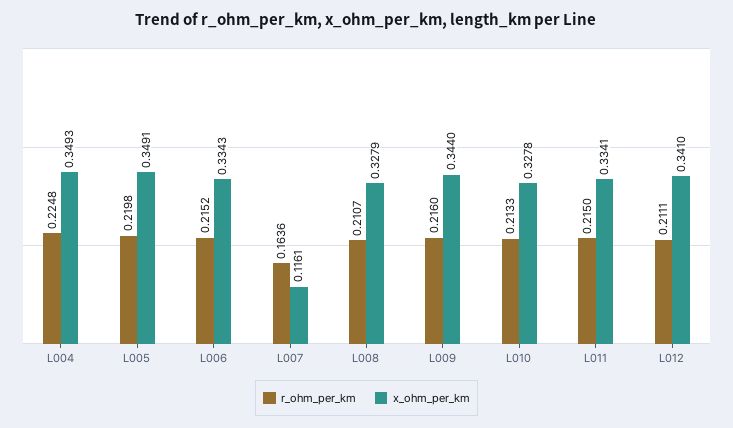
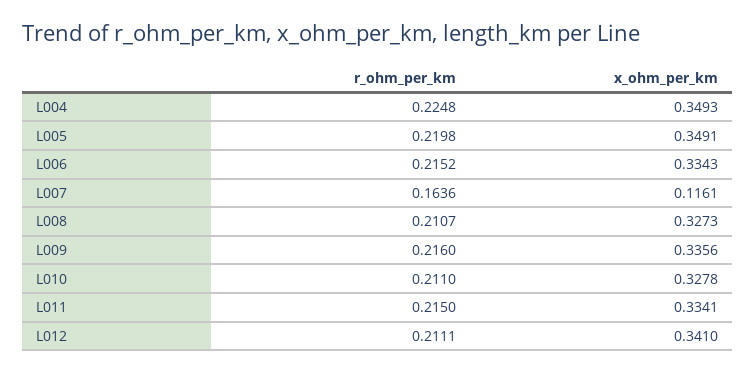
  {
    "r_ohm_per_km": {
      "L004": 0.2248,
      "L005": 0.2198,
      "L006": 0.2152,
      "L007": 0.1636,
      "L008": 0.2107,
      "L009": 0.216,
-     "L010": 0.2133,
+     "L010": 0.211,
      "L011": 0.215,
      "L012": 0.2111
    },
    "x_ohm_per_km": {
      "L004": 0.3493,
      "L005": 0.3491,
      "L006": 0.3343,
      "L007": 0.1161,
-     "L008": 0.3279,
+     "L008": 0.3273,
-     "L009": 0.344,
+     "L009": 0.3356,
      "L010": 0.3278,
      "L011": 0.3341,
      "L012": 0.341
    }
  }

